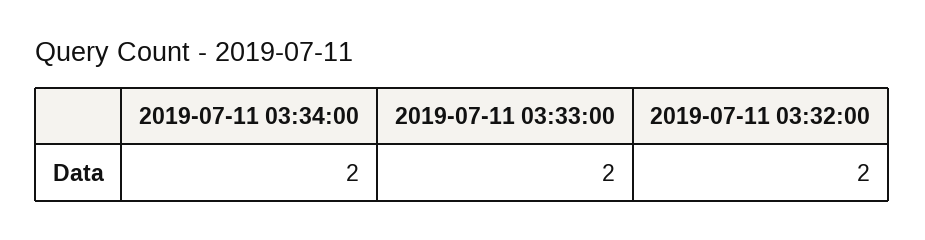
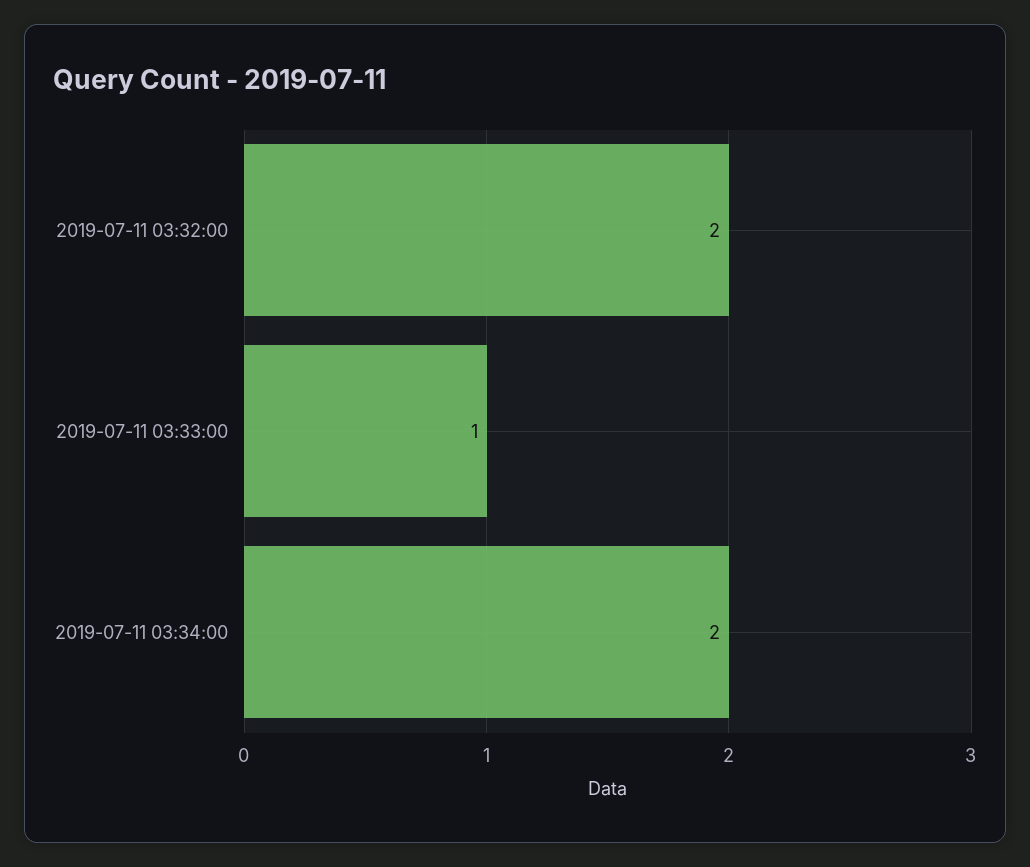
  {
    "2019-07-11 03:34:00": 2,
-   "2019-07-11 03:33:00": 2,
+   "2019-07-11 03:33:00": 1,
    "2019-07-11 03:32:00": 2
  }

